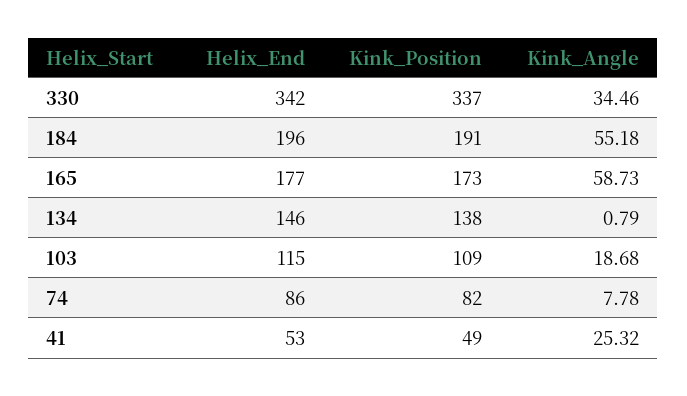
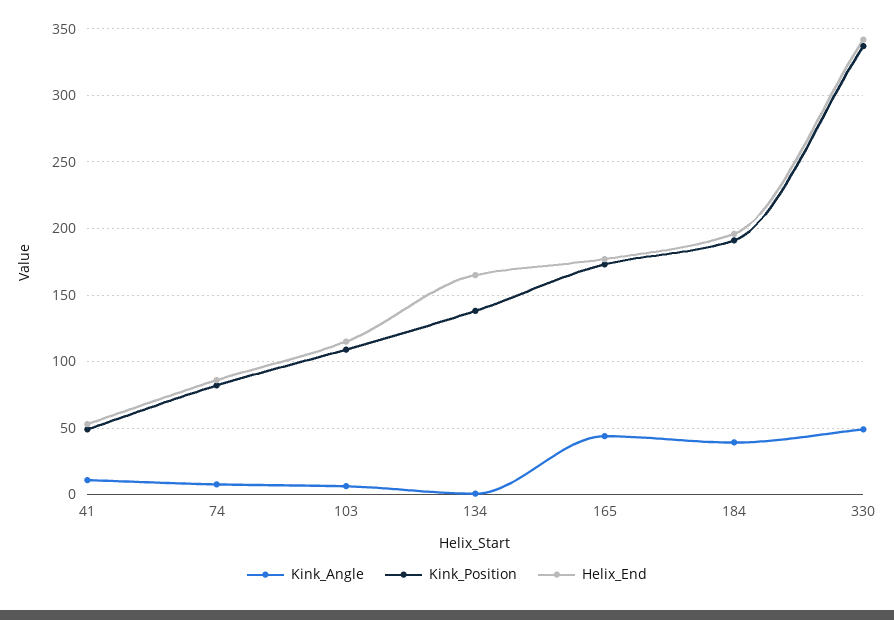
  {
    "Helix_End": {
      "330": 342,
      "184": 196,
      "165": 177,
-     "134": 146,
+     "134": 165,
      "103": 115,
      "74": 86,
      "41": 53
    },
    "Kink_Position": {
      "330": 337,
      "184": 191,
      "165": 173,
      "134": 138,
      "103": 109,
      "74": 82,
      "41": 49
    },
    "Kink_Angle": {
-     "330": 34.46,
+     "330": 50,
-     "184": 55.18,
+     "184": 40,
-     "165": 58.73,
+     "165": 45,
      "134": 0.79,
-     "103": 18.68,
+     "103": 5,
      "74": 7.78,
-     "41": 25.32
+     "41": 10
    }
  }

